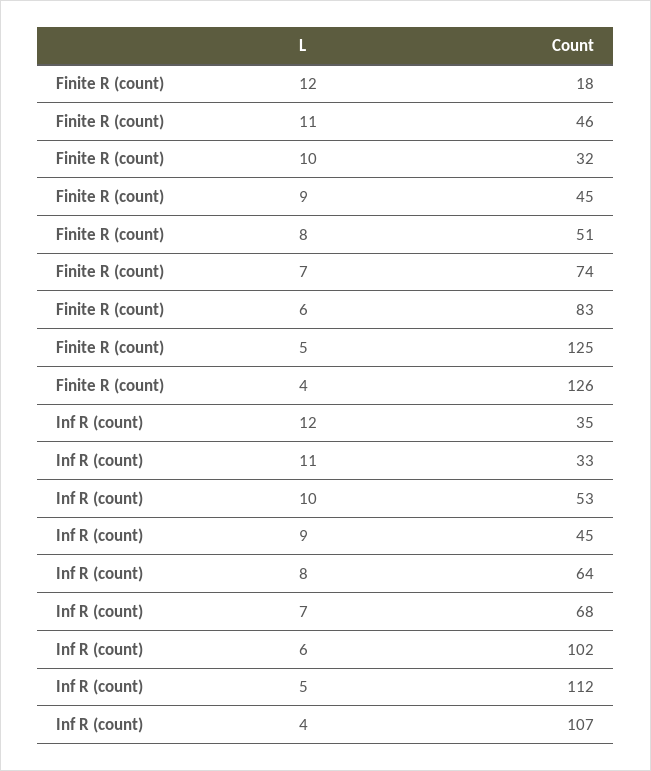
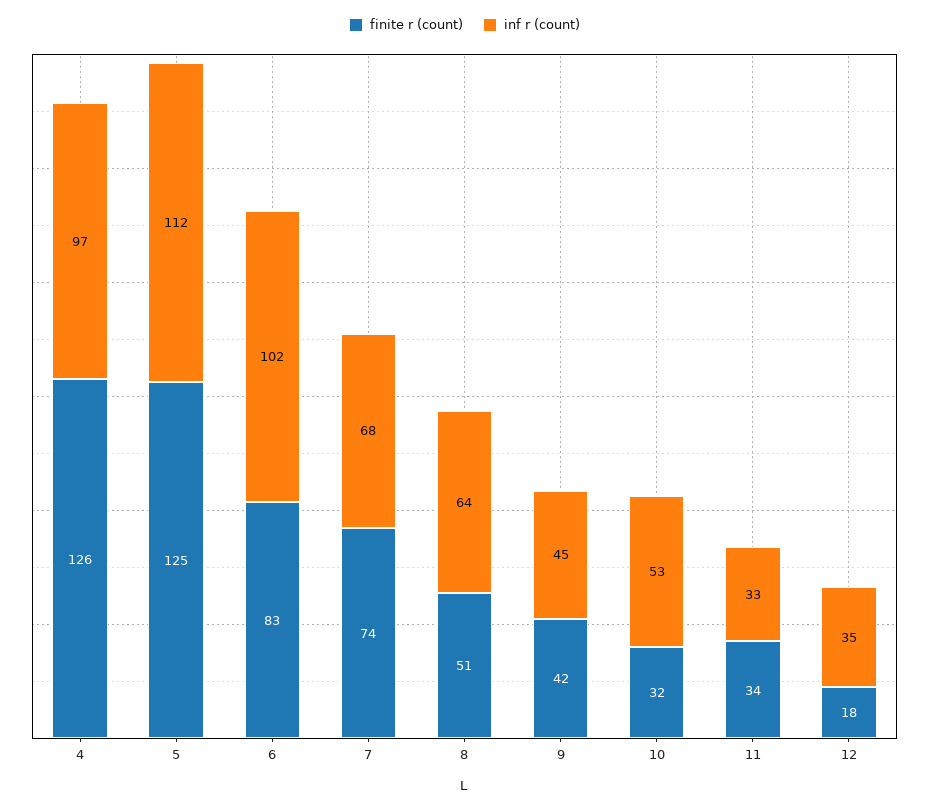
  {
    "Finite R (count)": {
      "12": 18,
-     "11": 46,
+     "11": 34,
      "10": 32,
-     "9": 45,
+     "9": 42,
      "8": 51,
      "7": 74,
      "6": 83,
      "5": 125,
      "4": 126
    },
    "Inf R (count)": {
      "12": 35,
      "11": 33,
      "10": 53,
      "9": 45,
      "8": 64,
      "7": 68,
      "6": 102,
      "5": 112,
-     "4": 107
+     "4": 97
    }
  }

